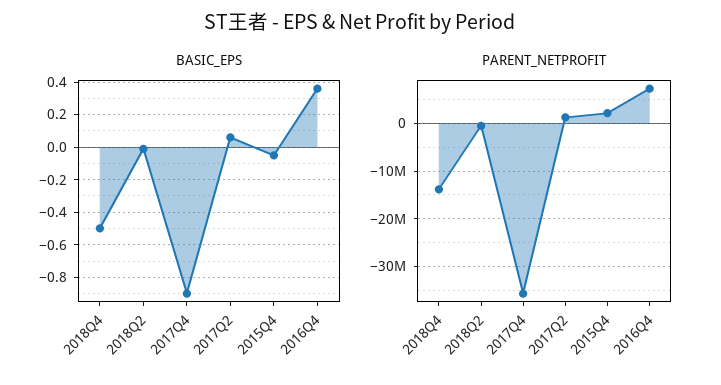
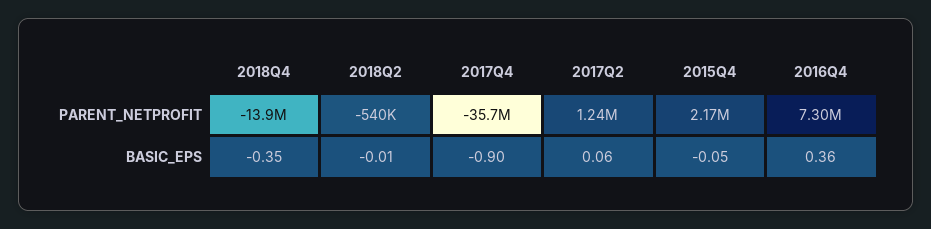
  {
    "BASIC_EPS": {
-     "2018Q4": -0.5,
+     "2018Q4": -0.35,
      "2018Q2": -0.01,
      "2017Q4": -0.9,
      "2017Q2": 0.06,
      "2015Q4": -0.05,
      "2016Q4": 0.36
    },
    "PARENT_NETPROFIT": {
      "2018Q4": -13900000,
      "2018Q2": -540000,
      "2017Q4": -35700000,
      "2017Q2": 1240000,
      "2015Q4": 2170000,
      "2016Q4": 7300000
    }
  }

